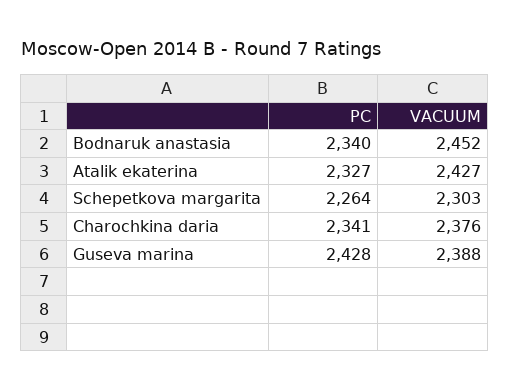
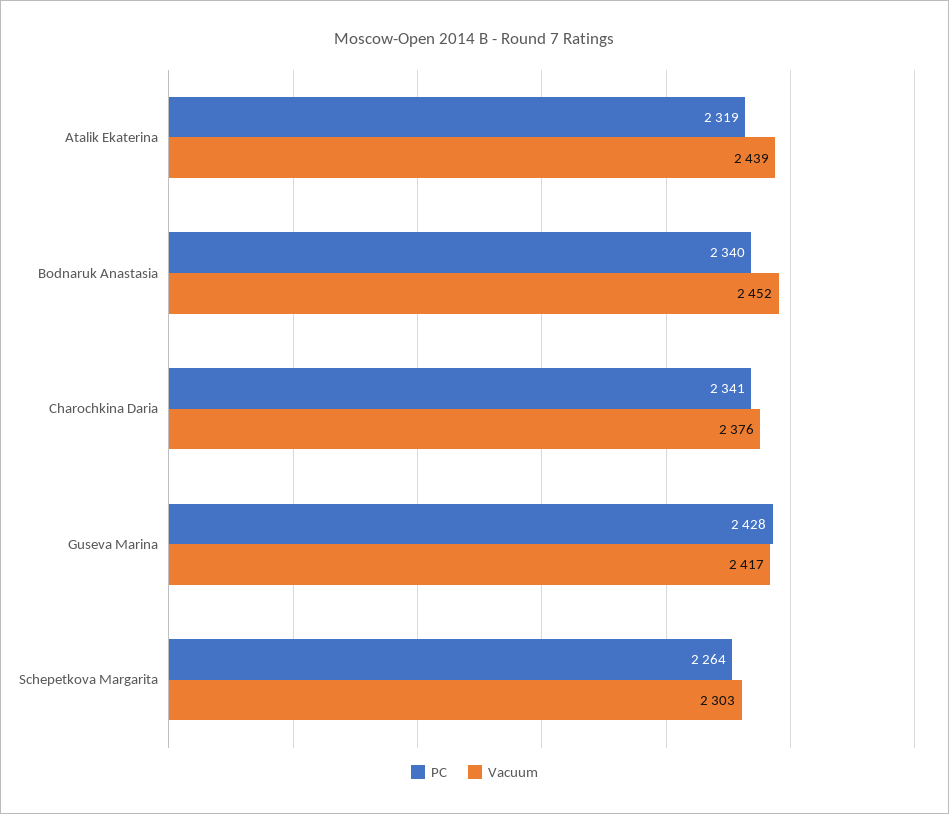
  {
    "PC": {
      "Bodnaruk anastasia": 2340,
-     "Atalik ekaterina": 2327,
+     "Atalik ekaterina": 2319,
      "Schepetkova margarita": 2264,
      "Charochkina daria": 2341,
      "Guseva marina": 2428
    },
    "VACUUM": {
      "Bodnaruk anastasia": 2452,
-     "Atalik ekaterina": 2427,
+     "Atalik ekaterina": 2439,
      "Schepetkova margarita": 2303,
      "Charochkina daria": 2376,
-     "Guseva marina": 2388
+     "Guseva marina": 2417
    }
  }

